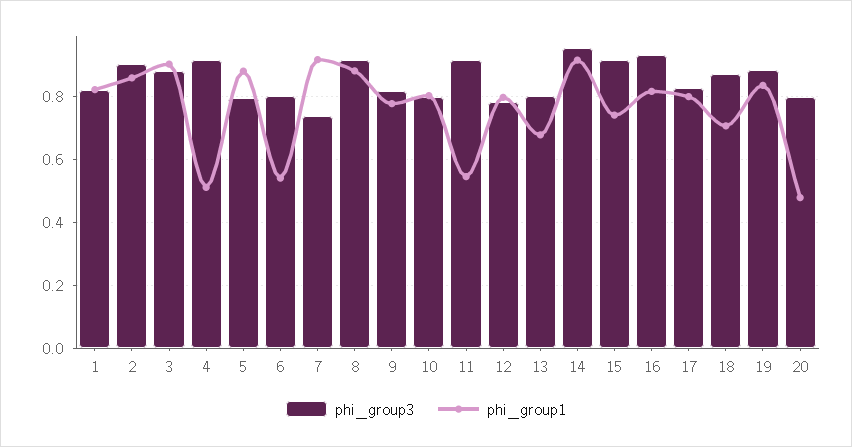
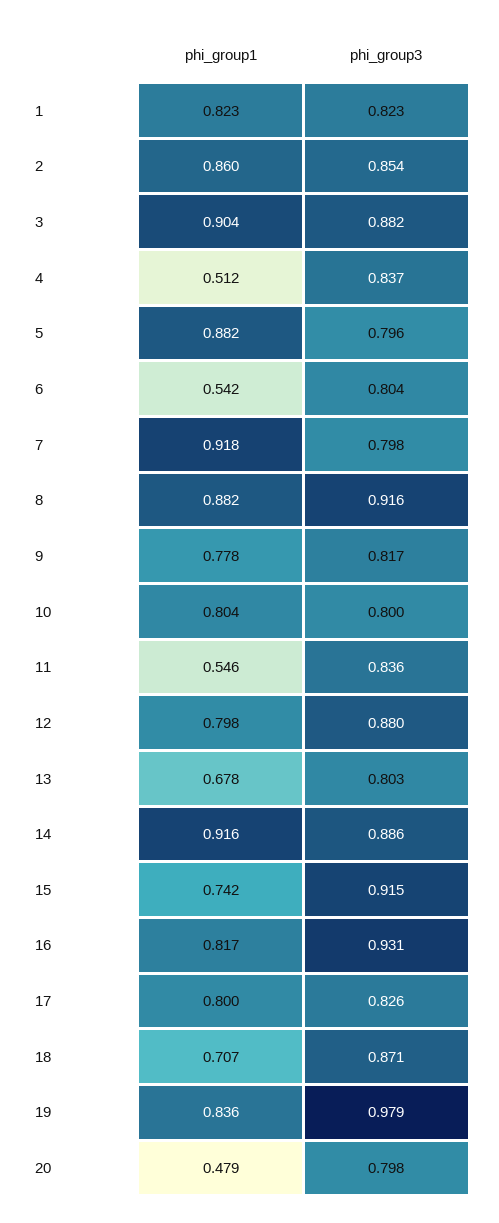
  {
    "phi_group3": {
      "1": 0.823,
-     "2": 0.9,
+     "2": 0.854,
      "3": 0.882,
-     "4": 0.92,
+     "4": 0.837,
      "5": 0.796,
      "6": 0.804,
-     "7": 0.74,
+     "7": 0.798,
      "8": 0.916,
      "9": 0.817,
      "10": 0.8,
-     "11": 0.92,
+     "11": 0.836,
-     "12": 0.78,
+     "12": 0.88,
      "13": 0.803,
-     "14": 0.96,
+     "14": 0.886,
      "15": 0.915,
      "16": 0.931,
      "17": 0.826,
      "18": 0.871,
-     "19": 0.88,
+     "19": 0.979,
      "20": 0.798
    },
    "phi_group1": {
      "1": 0.823,
      "2": 0.86,
      "3": 0.904,
      "4": 0.512,
      "5": 0.882,
      "6": 0.542,
      "7": 0.918,
      "8": 0.882,
      "9": 0.778,
      "10": 0.804,
      "11": 0.546,
      "12": 0.798,
      "13": 0.678,
      "14": 0.916,
      "15": 0.742,
      "16": 0.817,
      "17": 0.8,
      "18": 0.707,
      "19": 0.836,
      "20": 0.479
    }
  }

